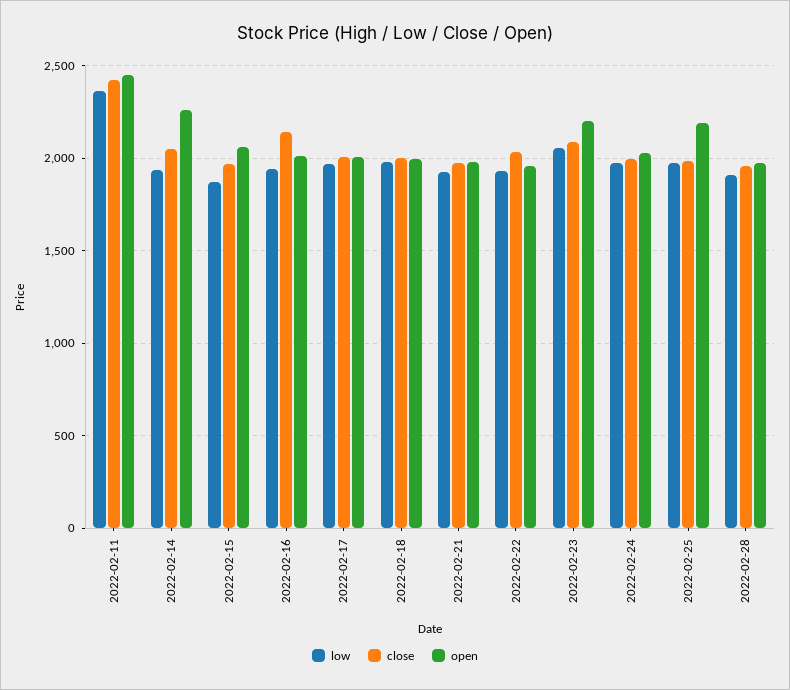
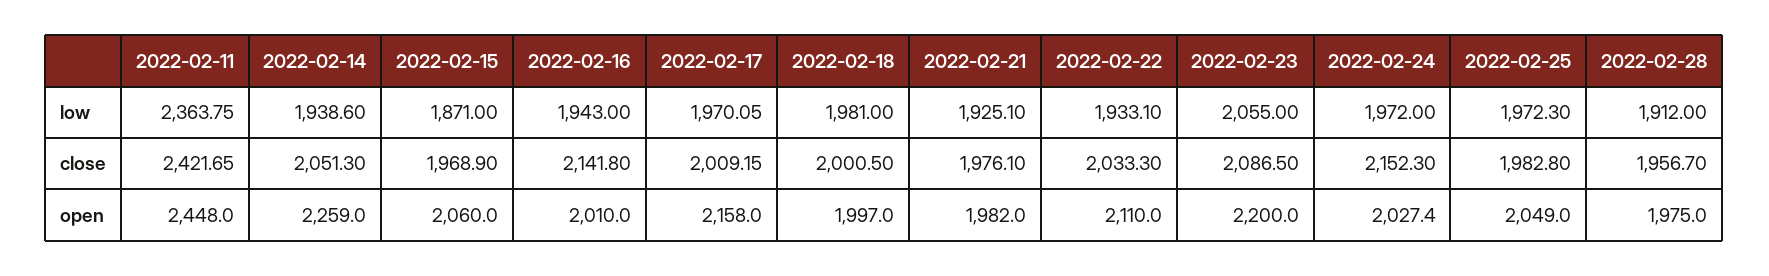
  {
    "low": {
      "2022-02-11": 2363.75,
      "2022-02-14": 1938.6,
      "2022-02-15": 1871,
      "2022-02-16": 1943,
      "2022-02-17": 1970.05,
      "2022-02-18": 1981,
      "2022-02-21": 1925.1,
      "2022-02-22": 1933.1,
      "2022-02-23": 2055,
      "2022-02-24": 1972,
      "2022-02-25": 1972.3,
      "2022-02-28": 1912
    },
    "close": {
      "2022-02-11": 2421.65,
      "2022-02-14": 2051.3,
      "2022-02-15": 1968.9,
      "2022-02-16": 2141.8,
      "2022-02-17": 2009.15,
      "2022-02-18": 2000.5,
      "2022-02-21": 1976.1,
      "2022-02-22": 2033.3,
      "2022-02-23": 2086.5,
-     "2022-02-24": 2000,
+     "2022-02-24": 2152.3,
      "2022-02-25": 1982.8,
      "2022-02-28": 1956.7
    },
    "open": {
      "2022-02-11": 2448,
      "2022-02-14": 2259,
      "2022-02-15": 2060,
      "2022-02-16": 2010,
-     "2022-02-17": 2000,
+     "2022-02-17": 2158,
      "2022-02-18": 1997,
      "2022-02-21": 1982,
-     "2022-02-22": 1950,
+     "2022-02-22": 2110,
      "2022-02-23": 2200,
      "2022-02-24": 2027.4,
-     "2022-02-25": 2200,
+     "2022-02-25": 2049,
      "2022-02-28": 1975
    }
  }

